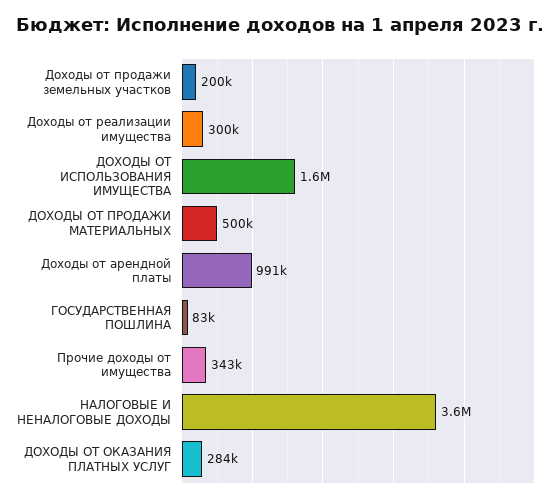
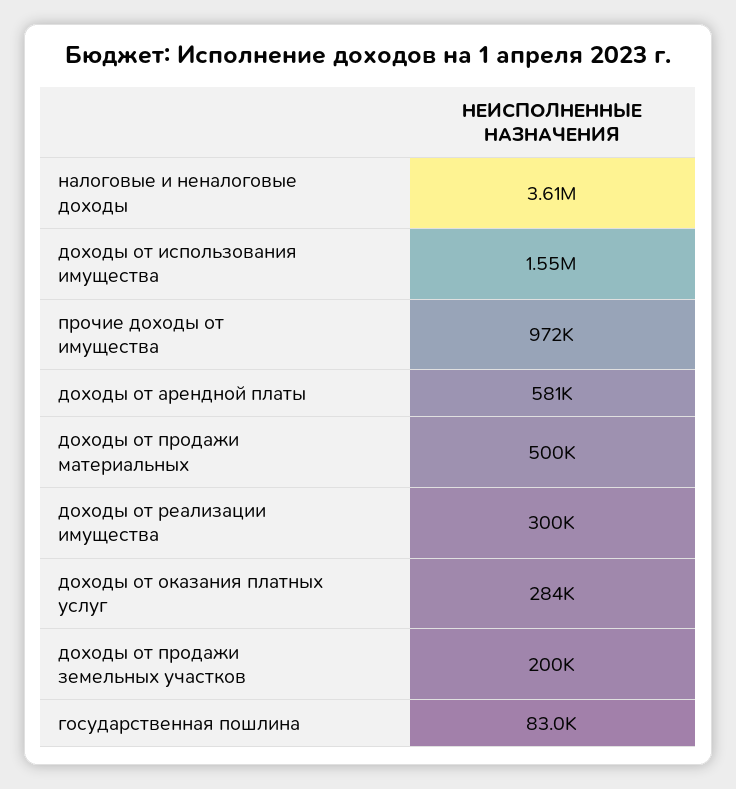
  {
    "Доходы от продажи земельных участков": 200000,
    "Доходы от реализации имущества": 300000,
    "ДОХОДЫ ОТ ИСПОЛЬЗОВАНИЯ ИМУЩЕСТВА": 1550000,
    "ДОХОДЫ ОТ ПРОДАЖИ МАТЕРИАЛЬНЫХ": 500000,
-   "Доходы от арендной платы": 991000,
+   "Доходы от арендной платы": 581000,
    "ГОСУДАРСТВЕННАЯ ПОШЛИНА": 83000,
-   "Прочие доходы от имущества": 343000,
+   "Прочие доходы от имущества": 972000,
    "НАЛОГОВЫЕ И НЕНАЛОГОВЫЕ ДОХОДЫ": 3610000,
    "ДОХОДЫ ОТ ОКАЗАНИЯ ПЛАТНЫХ УСЛУГ": 284000
  }

